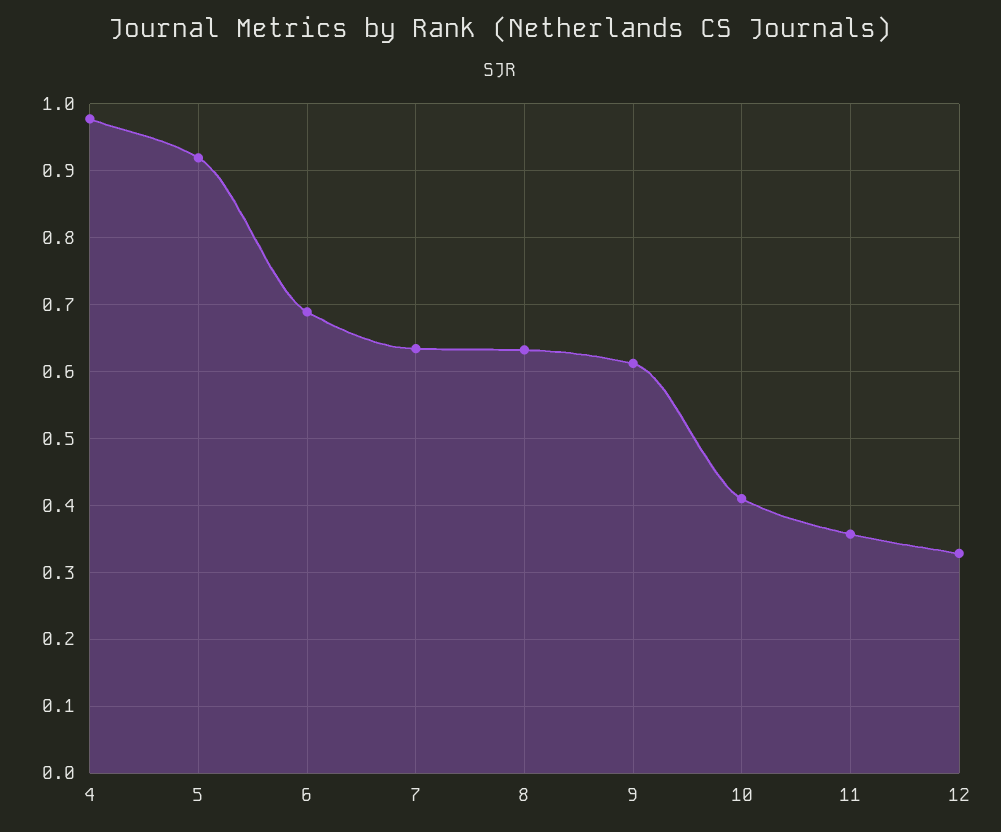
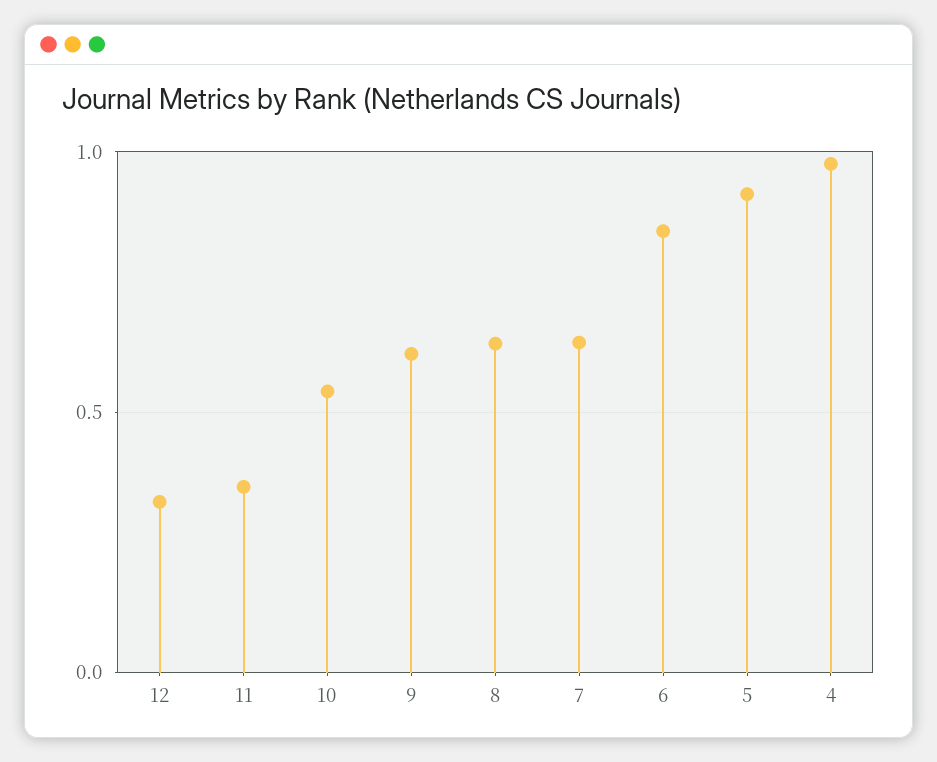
  {
    "4": 0.98,
    "5": 0.92,
-   "6": 0.69,
+   "6": 0.85,
    "7": 0.63,
    "8": 0.63,
    "9": 0.61,
-   "10": 0.41,
+   "10": 0.55,
    "11": 0.36,
    "12": 0.33
  }

